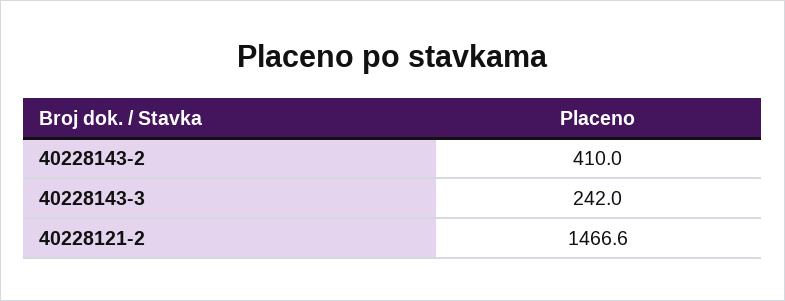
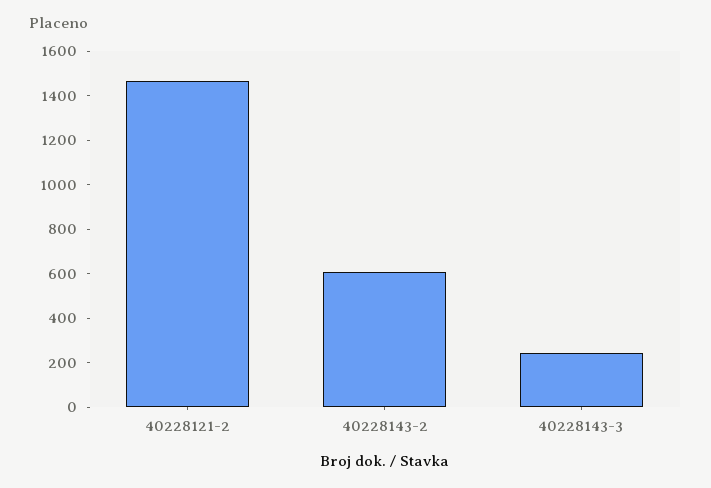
  {
-   "40228143-2": 410,
+   "40228143-2": 600,
    "40228143-3": 242,
    "40228121-2": 1466.6
  }

